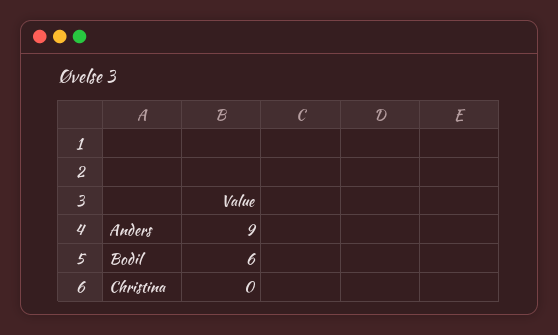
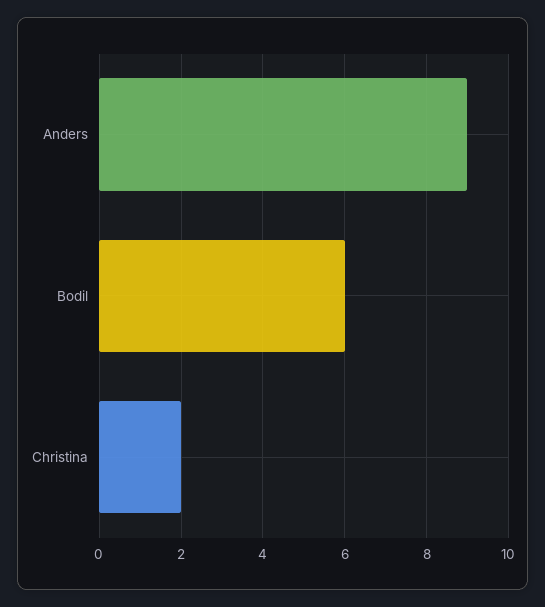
  {
    "Anders": 9,
    "Bodil": 6,
-   "Christina": 0
+   "Christina": 2
  }

